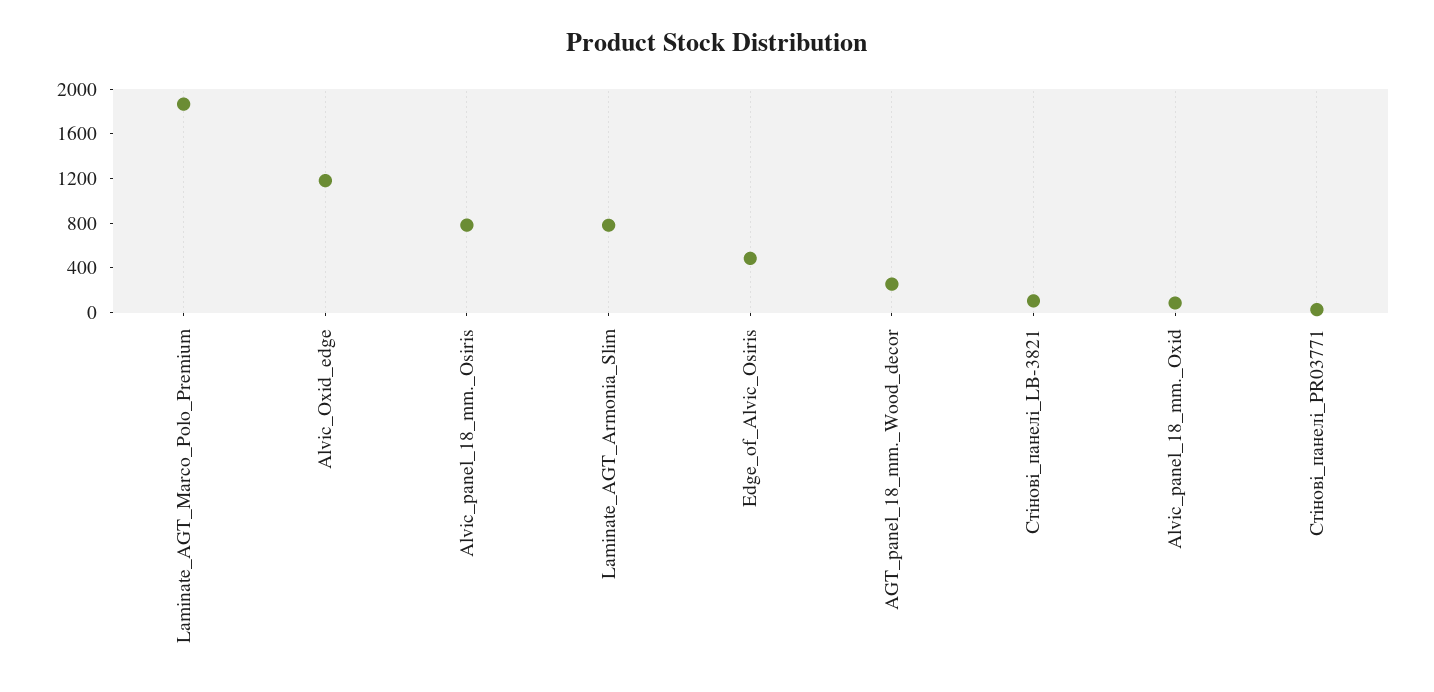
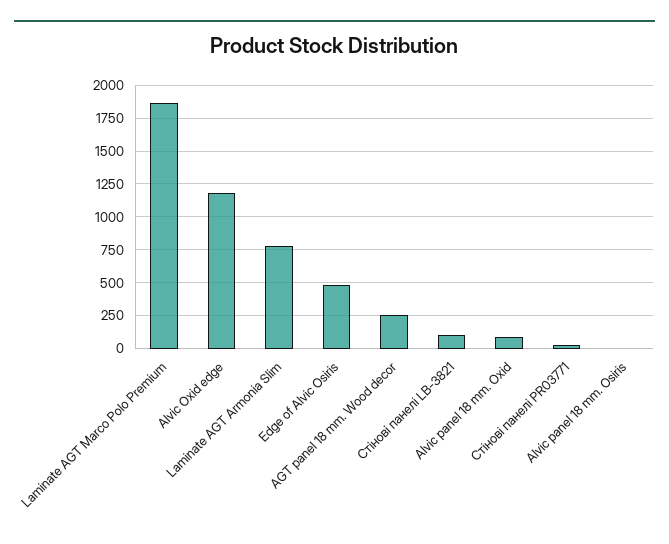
  {
    "Laminate_AGT_Marco_Polo_Premium": 1850,
    "Alvic_Oxid_edge": 1200,
-   "Alvic_panel_18_mm._Osiris": 800,
+   "Alvic_panel_18_mm._Osiris": 0,
    "Laminate_AGT_Armonia_Slim": 800,
    "Edge_of_Alvic_Osiris": 500,
    "AGT_panel_18_mm._Wood_decor": 250,
    "Стінові_панелі_LB-3821": 100,
    "Alvic_panel_18_mm._Oxid": 100,
    "Стінові_панелі_PR03771": 50
  }

